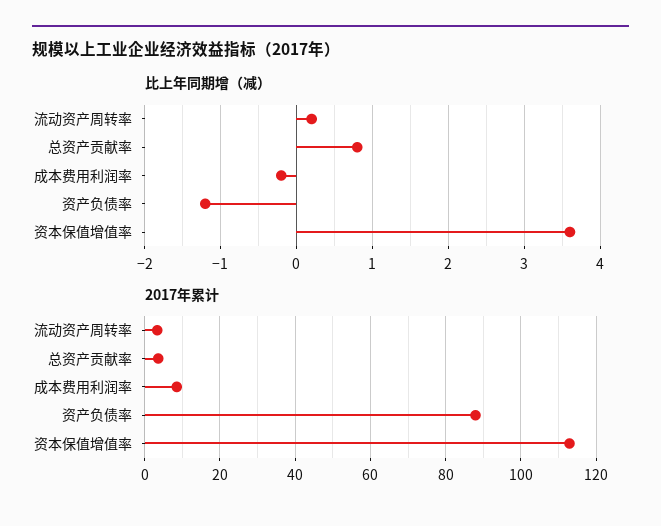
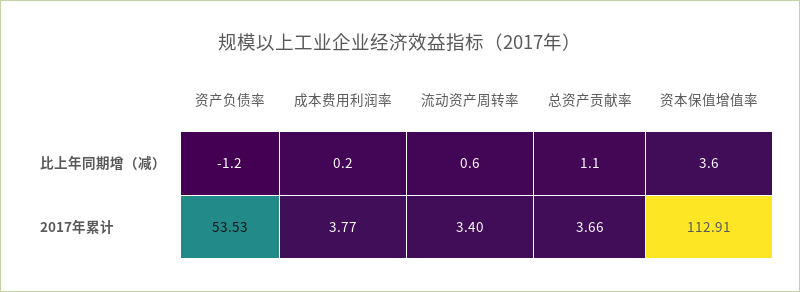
  {
    "比上年同期增（减）": {
-     "流动资产周转率": 0.2,
+     "流动资产周转率": 0.6,
-     "总资产贡献率": 0.8,
+     "总资产贡献率": 1.1,
-     "成本费用利润率": -0.2,
+     "成本费用利润率": 0.2,
      "资产负债率": -1.2,
      "资本保值增值率": 3.6
    },
    "2017年累计": {
      "流动资产周转率": 3.4,
      "总资产贡献率": 3.66,
-     "成本费用利润率": 8,
+     "成本费用利润率": 3.77,
-     "资产负债率": 88,
+     "资产负债率": 53.53,
      "资本保值增值率": 112.91
    }
  }

